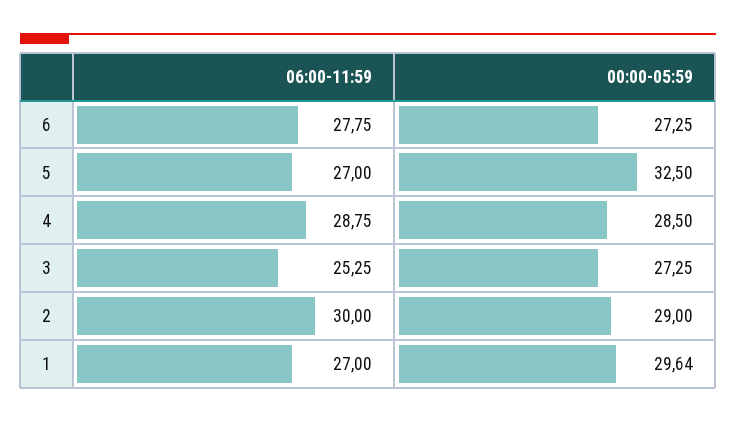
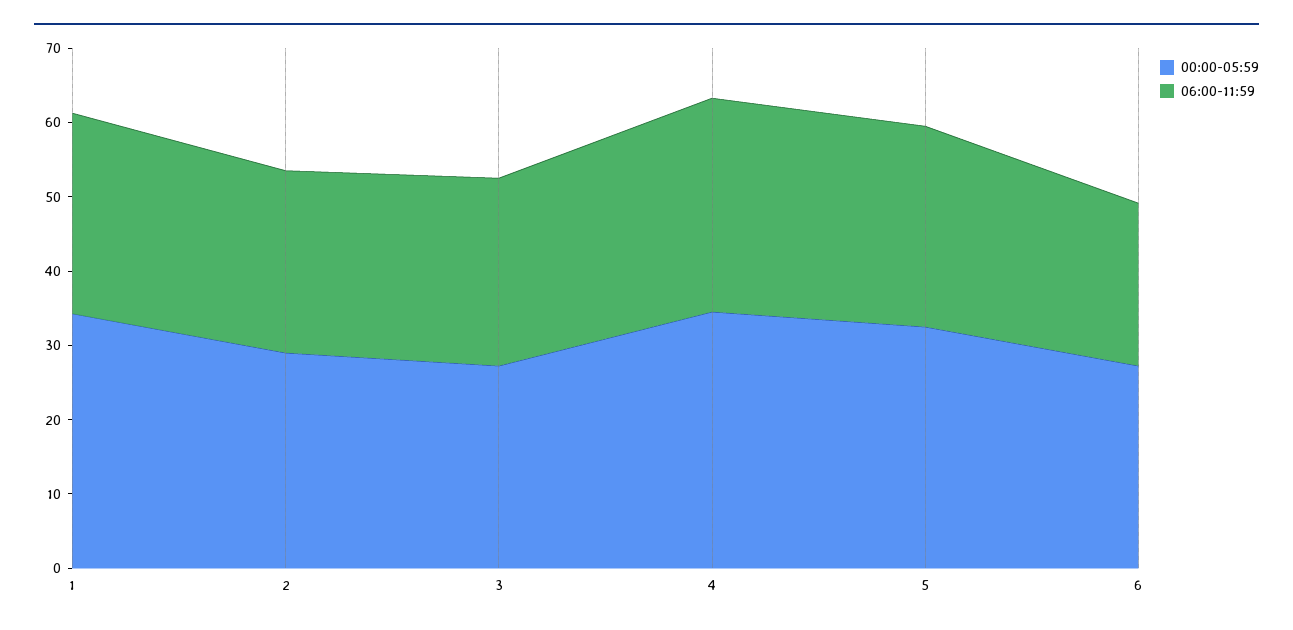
  {
    "06:00-11:59": {
-     "6": 27.75,
+     "6": 22,
      "5": 27,
      "4": 28.75,
      "3": 25.25,
-     "2": 30,
+     "2": 24,
      "1": 27
    },
    "00:00-05:59": {
      "6": 27.25,
      "5": 32.5,
-     "4": 28.5,
+     "4": 34,
      "3": 27.25,
      "2": 29,
-     "1": 29.64
+     "1": 34
    }
  }

